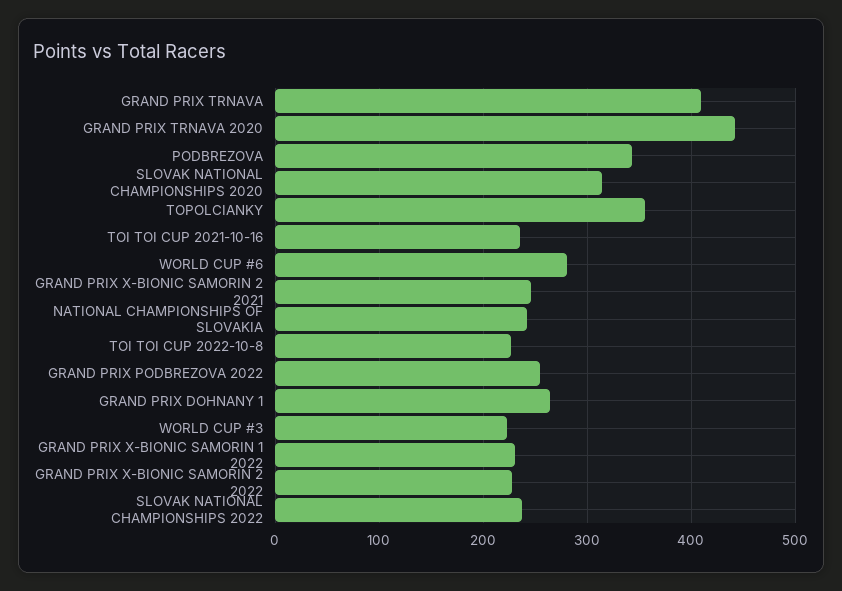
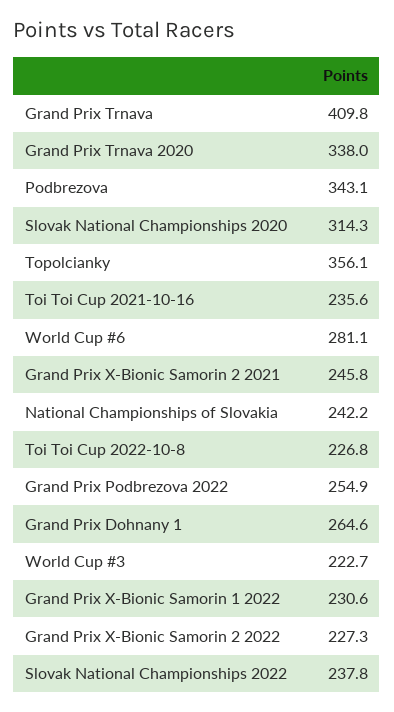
  {
    "GRAND PRIX TRNAVA": 409.8,
-   "GRAND PRIX TRNAVA 2020": 440,
+   "GRAND PRIX TRNAVA 2020": 338,
    "PODBREZOVA": 343.1,
    "SLOVAK NATIONAL CHAMPIONSHIPS 2020": 314.3,
    "TOPOLCIANKY": 356.1,
    "TOI TOI CUP 2021-10-16": 235.6,
    "WORLD CUP #6": 281.1,
    "GRAND PRIX X-BIONIC SAMORIN 2 2021": 245.8,
    "NATIONAL CHAMPIONSHIPS OF SLOVAKIA": 242.2,
    "TOI TOI CUP 2022-10-8": 226.8,
    "GRAND PRIX PODBREZOVA 2022": 254.9,
    "GRAND PRIX DOHNANY 1": 264.6,
    "WORLD CUP #3": 222.7,
    "GRAND PRIX X-BIONIC SAMORIN 1 2022": 230.6,
    "GRAND PRIX X-BIONIC SAMORIN 2 2022": 227.3,
    "SLOVAK NATIONAL CHAMPIONSHIPS 2022": 237.8
  }

